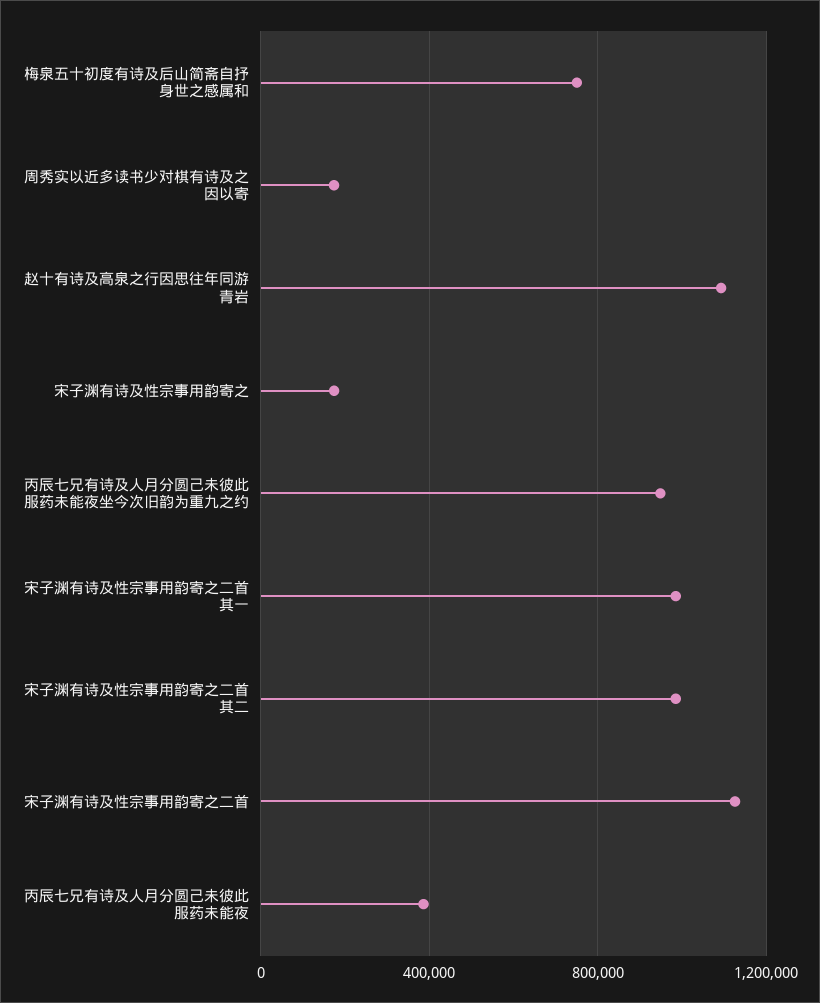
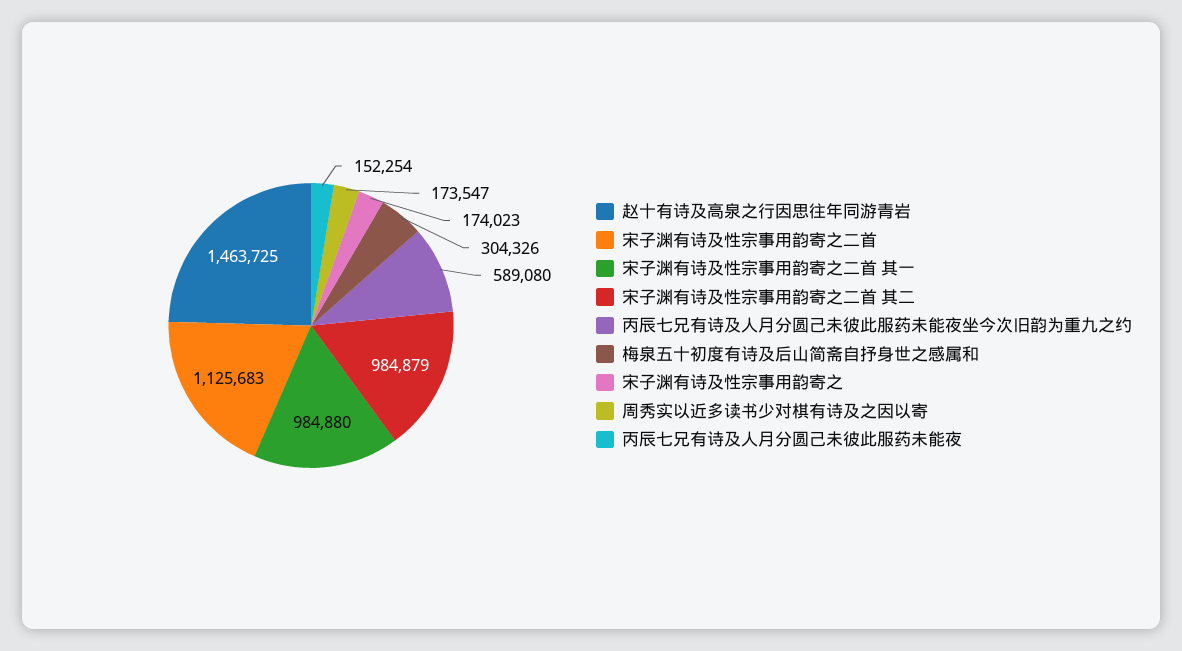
  {
-   "梅泉五十初度有诗及后山简斋自抒身世之感属和": 750000,
+   "梅泉五十初度有诗及后山简斋自抒身世之感属和": 304326,
    "周秀实以近多读书少对棋有诗及之因以寄": 173547,
-   "赵十有诗及高泉之行因思往年同游青岩": 1100000,
+   "赵十有诗及高泉之行因思往年同游青岩": 1463725,
    "宋子渊有诗及性宗事用韵寄之": 174023,
-   "丙辰七兄有诗及人月分圆己未彼此服药未能夜坐今次旧韵为重九之约": 950000,
+   "丙辰七兄有诗及人月分圆己未彼此服药未能夜坐今次旧韵为重九之约": 589080,
    "宋子渊有诗及性宗事用韵寄之二首 其一": 984880,
    "宋子渊有诗及性宗事用韵寄之二首 其二": 984879,
    "宋子渊有诗及性宗事用韵寄之二首": 1125683,
-   "丙辰七兄有诗及人月分圆己未彼此服药未能夜": 400000
+   "丙辰七兄有诗及人月分圆己未彼此服药未能夜": 152254
  }

